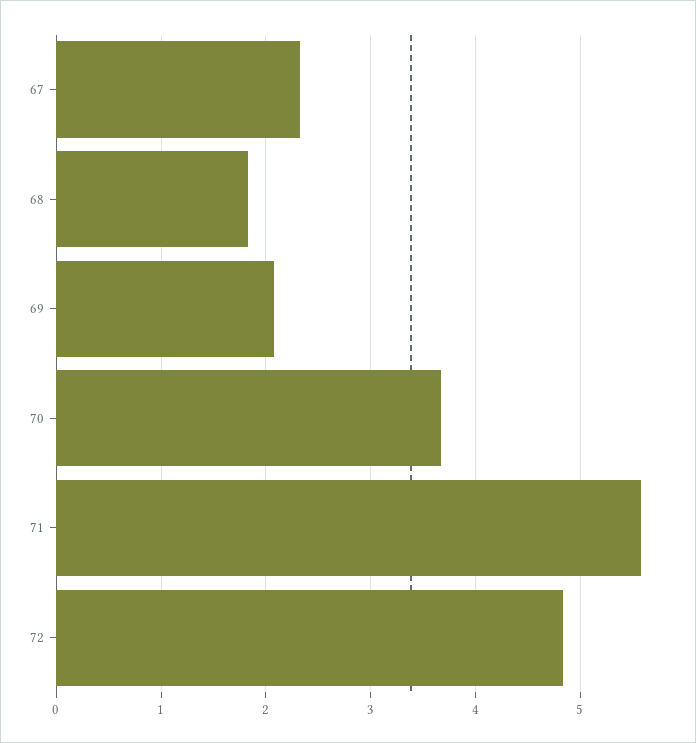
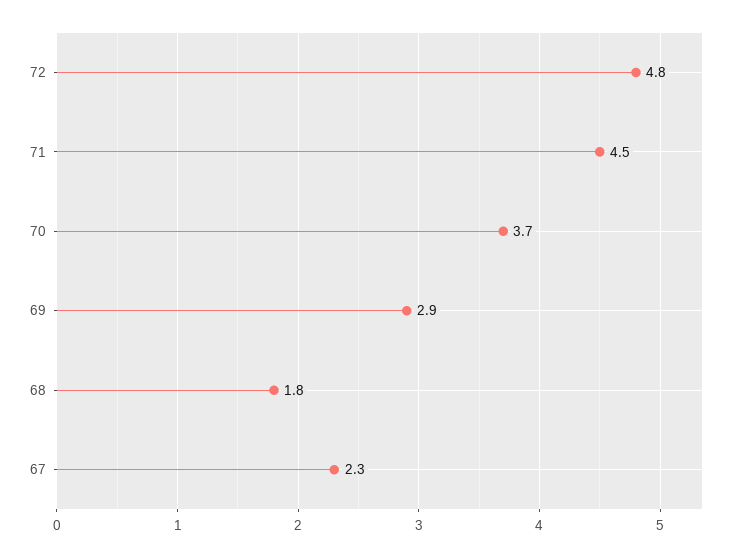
  {
    "67": 2.3,
    "68": 1.8,
-   "69": 2.1,
+   "69": 2.9,
    "70": 3.7,
-   "71": 5.6,
+   "71": 4.5,
    "72": 4.8
  }

